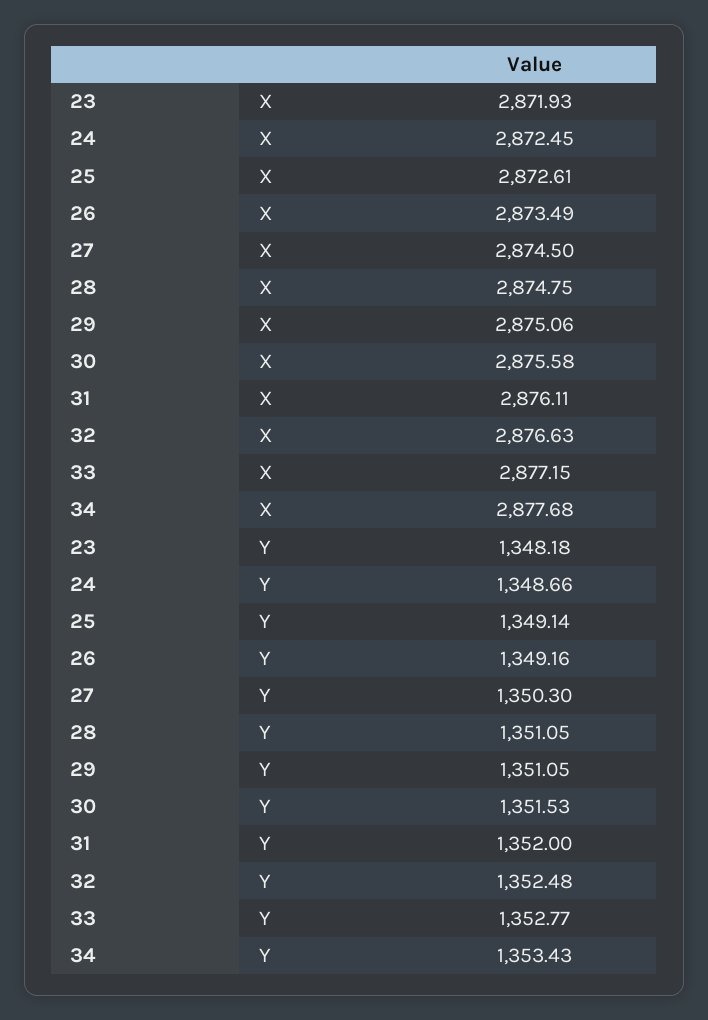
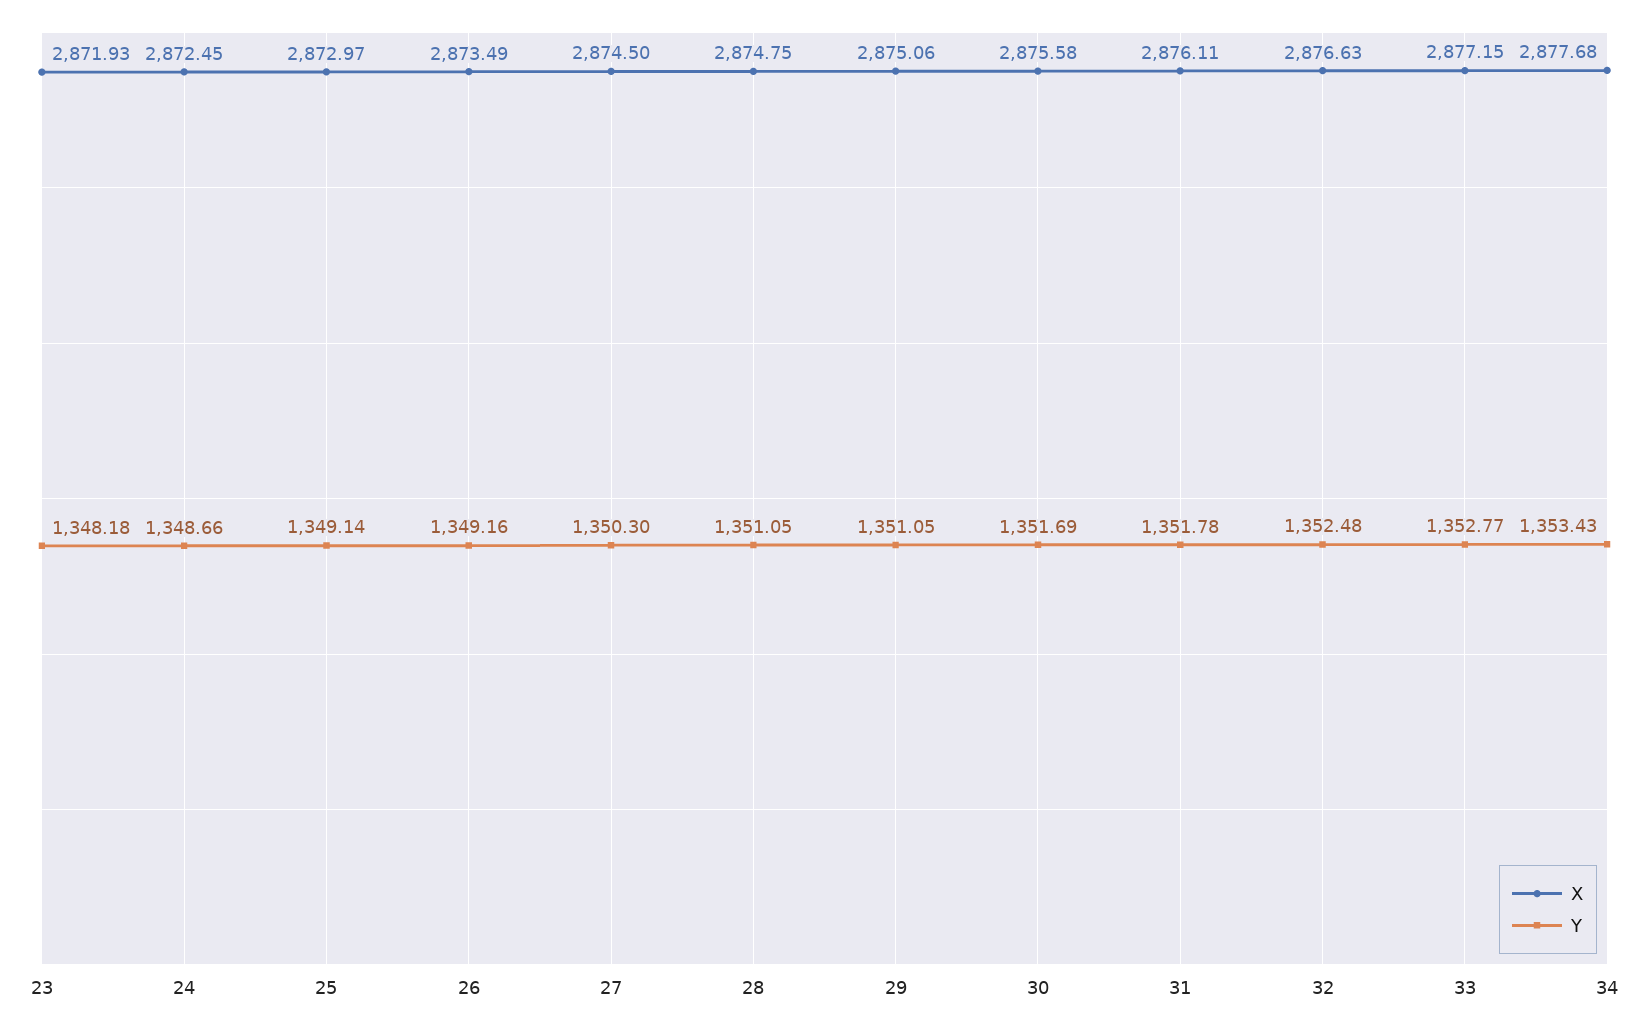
  {
    "X": {
      "23": 2871.93,
      "24": 2872.45,
-     "25": 2872.61,
+     "25": 2872.97,
      "26": 2873.49,
      "27": 2874.5,
      "28": 2874.75,
      "29": 2875.06,
      "30": 2875.58,
      "31": 2876.11,
      "32": 2876.63,
      "33": 2877.15,
      "34": 2877.68
    },
    "Y": {
      "23": 1348.18,
      "24": 1348.66,
      "25": 1349.14,
      "26": 1349.16,
      "27": 1350.3,
      "28": 1351.05,
      "29": 1351.05,
-     "30": 1351.53,
+     "30": 1351.69,
-     "31": 1352,
+     "31": 1351.78,
      "32": 1352.48,
      "33": 1352.77,
      "34": 1353.43
    }
  }

